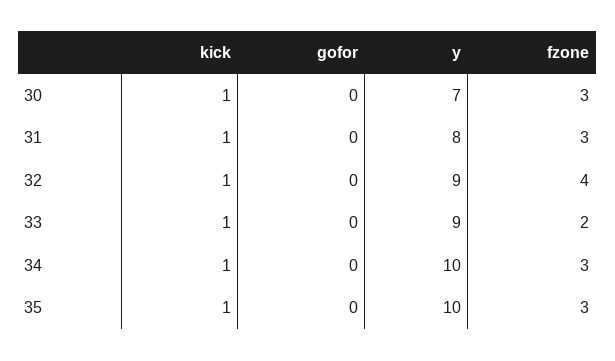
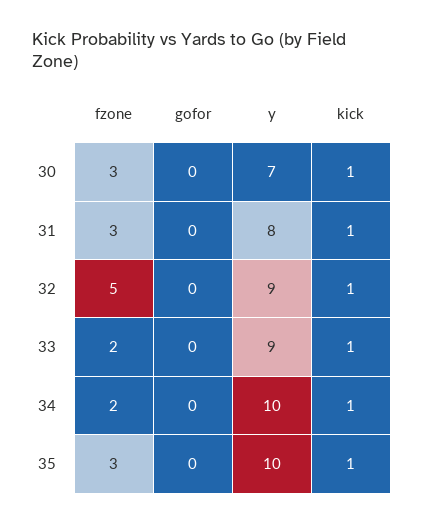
  {
    "kick": {
      "30": 1,
      "31": 1,
      "32": 1,
      "33": 1,
      "34": 1,
      "35": 1
    },
    "gofor": {
      "30": 0,
      "31": 0,
      "32": 0,
      "33": 0,
      "34": 0,
      "35": 0
    },
    "y": {
      "30": 7,
      "31": 8,
      "32": 9,
      "33": 9,
      "34": 10,
      "35": 10
    },
    "fzone": {
      "30": 3,
      "31": 3,
-     "32": 4,
+     "32": 5,
      "33": 2,
-     "34": 3,
+     "34": 2,
      "35": 3
    }
  }

